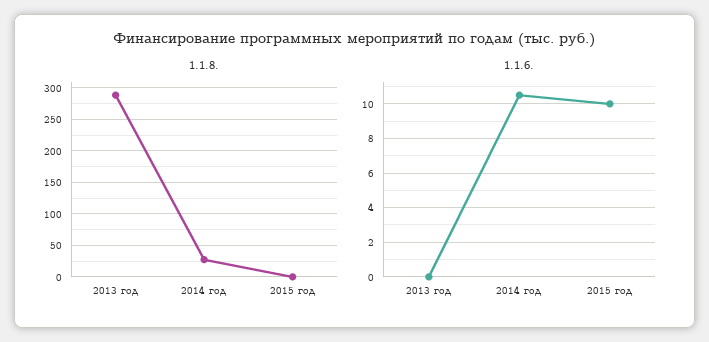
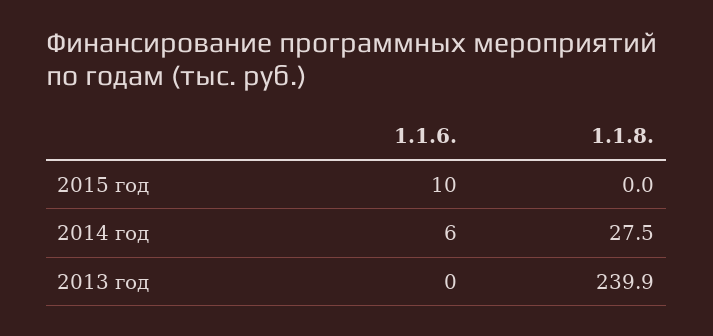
  {
    "1.1.8.": {
-     "2013 год": 290,
+     "2013 год": 239.9,
      "2014 год": 27.5,
      "2015 год": 0
    },
    "1.1.6.": {
      "2013 год": 0,
-     "2014 год": 10.5,
+     "2014 год": 6,
      "2015 год": 10
    }
  }

